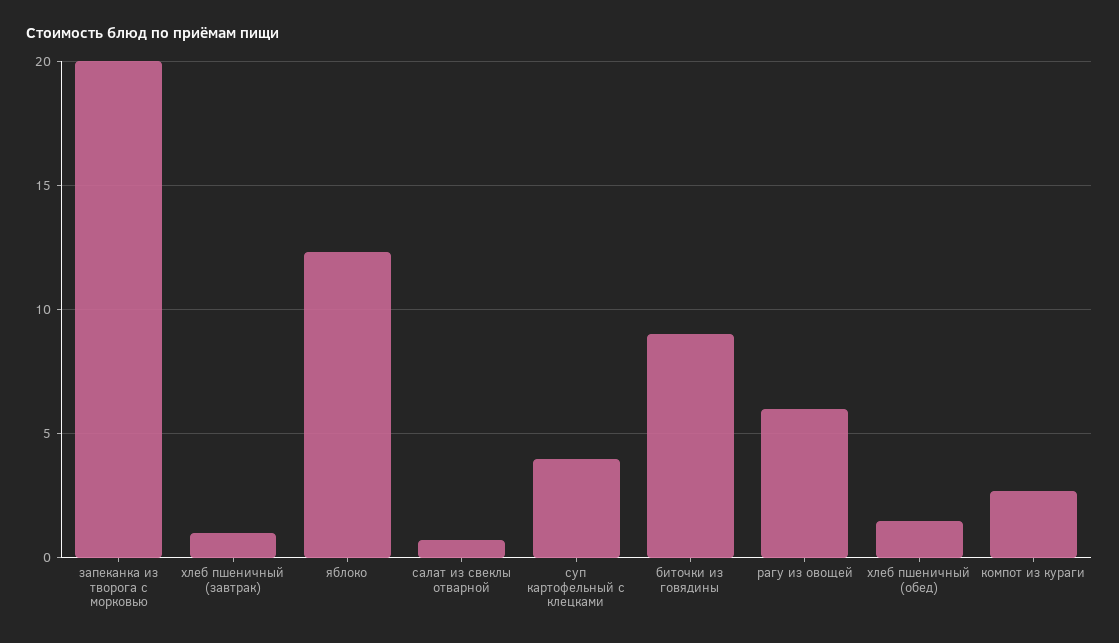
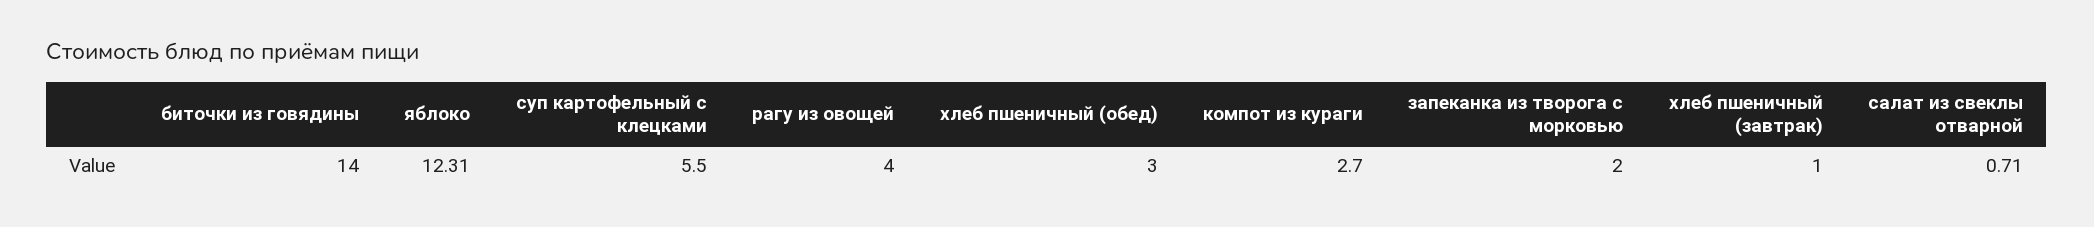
  {
-   "запеканка из творога с морковью": 20,
+   "запеканка из творога с морковью": 2,
    "хлеб пшеничный (завтрак)": 1,
    "яблоко": 12.31,
    "салат из свеклы отварной": 0.71,
-   "суп картофельный с клецками": 4,
+   "суп картофельный с клецками": 5.5,
-   "биточки из говядины": 9,
+   "биточки из говядины": 14,
-   "рагу из овощей": 6,
+   "рагу из овощей": 4,
-   "хлеб пшеничный (обед)": 1.5,
+   "хлеб пшеничный (обед)": 3,
    "компот из кураги": 2.7
  }

